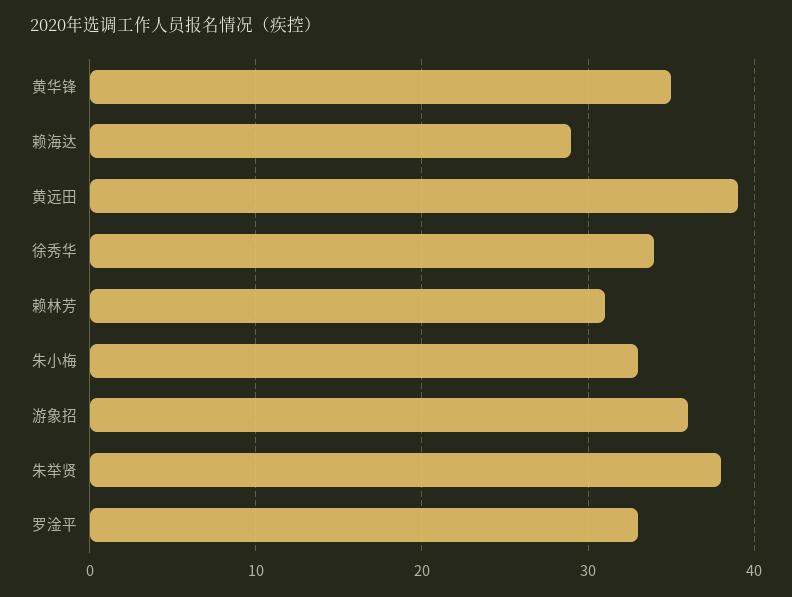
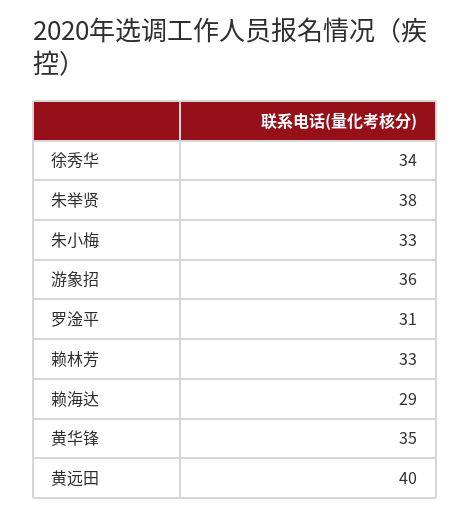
  {
    "黄华锋": 35,
    "赖海达": 29,
-   "黄远田": 39,
+   "黄远田": 40,
    "徐秀华": 34,
-   "赖林芳": 31,
+   "赖林芳": 33,
    "朱小梅": 33,
    "游象招": 36,
    "朱举贤": 38,
-   "罗淦平": 33
+   "罗淦平": 31
  }

